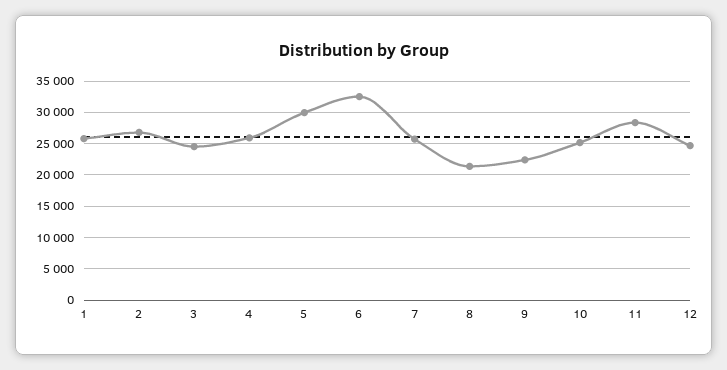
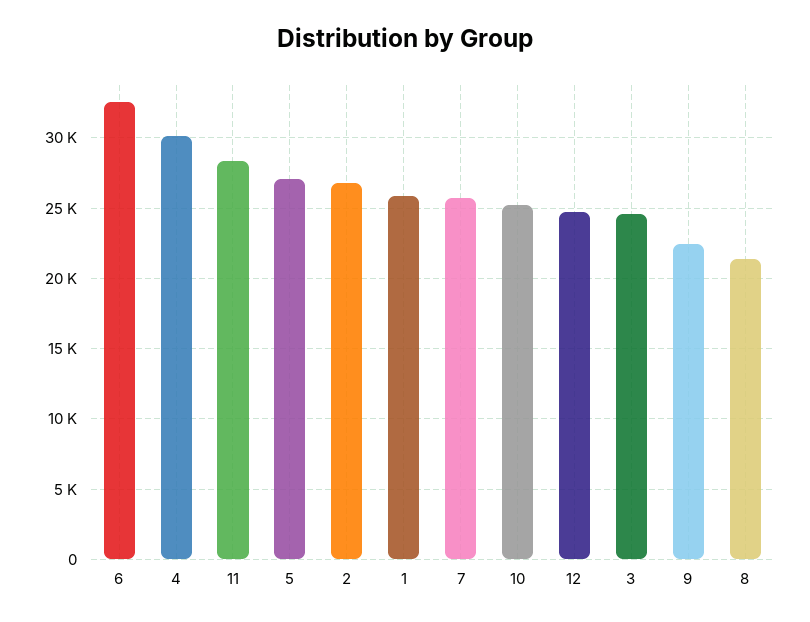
  {
    "1": 26000,
    "2": 27000,
    "3": 24500,
-   "4": 26000,
+   "4": 30000,
-   "5": 30000,
+   "5": 27000,
    "6": 32500,
    "7": 25500,
    "8": 21500,
    "9": 22500,
    "10": 25000,
    "11": 28500,
    "12": 24500
  }

